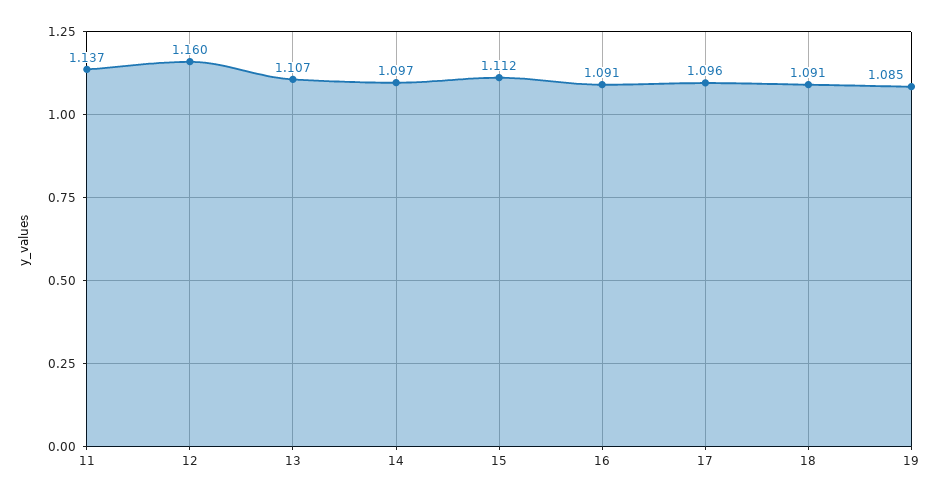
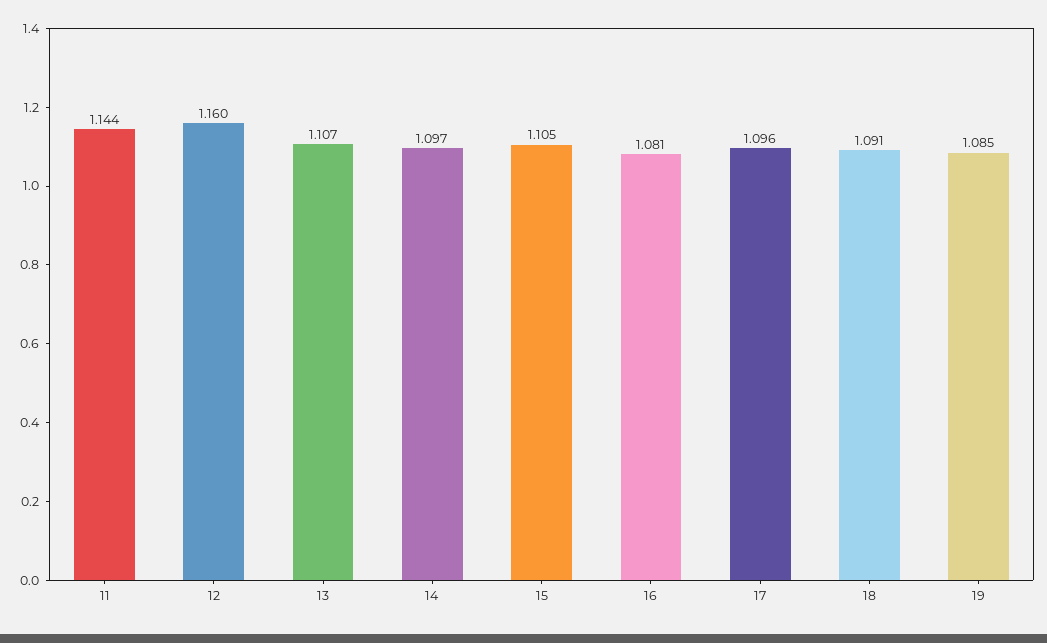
  {
-   "11": 1.137,
+   "11": 1.144,
    "12": 1.16,
    "13": 1.107,
    "14": 1.097,
-   "15": 1.112,
+   "15": 1.105,
-   "16": 1.091,
+   "16": 1.081,
    "17": 1.096,
    "18": 1.091,
    "19": 1.085
  }

